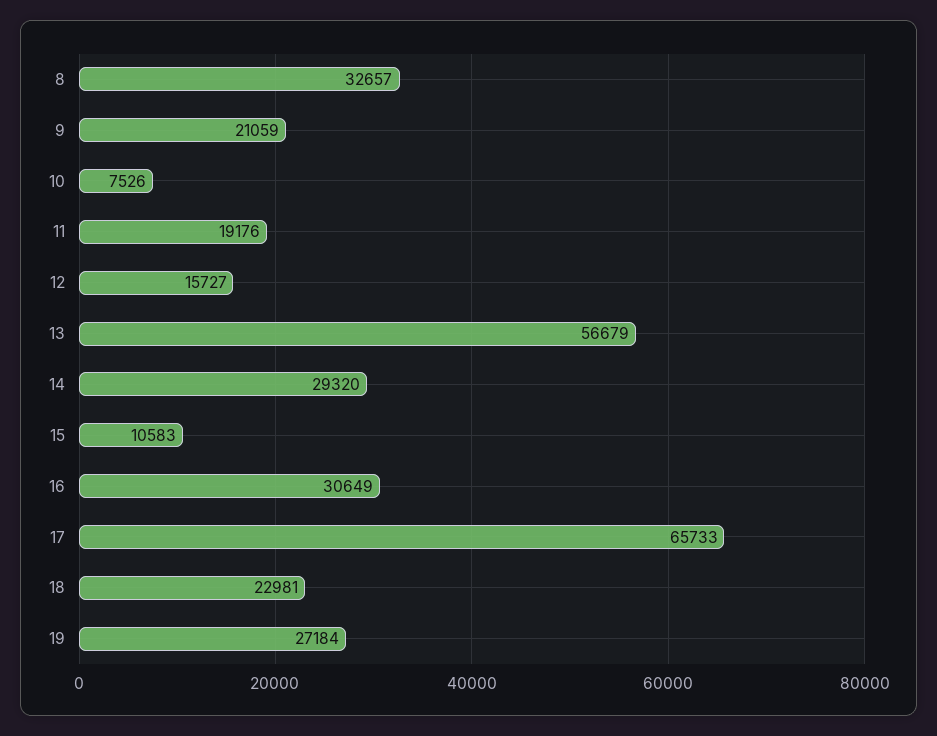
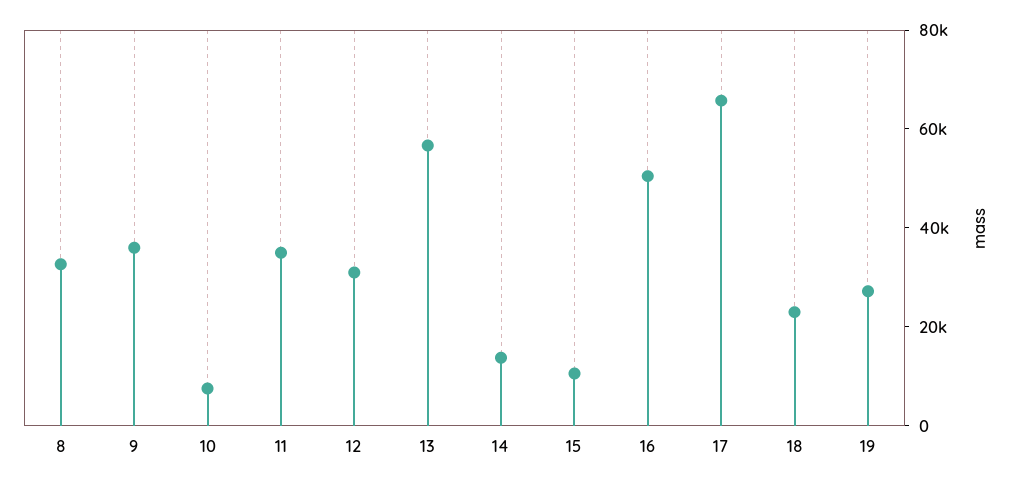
  {
    "8": 32657,
-   "9": 21059,
+   "9": 35000,
    "10": 7526,
-   "11": 19176,
+   "11": 35000,
-   "12": 15727,
+   "12": 30000,
    "13": 56679,
-   "14": 29320,
+   "14": 15000,
    "15": 10583,
-   "16": 30649,
+   "16": 50000,
    "17": 65733,
    "18": 22981,
    "19": 27184
  }

